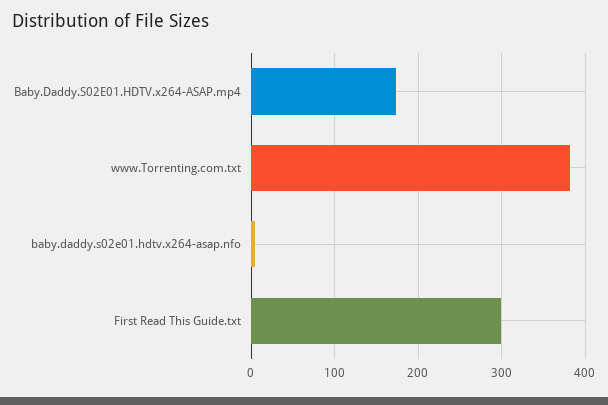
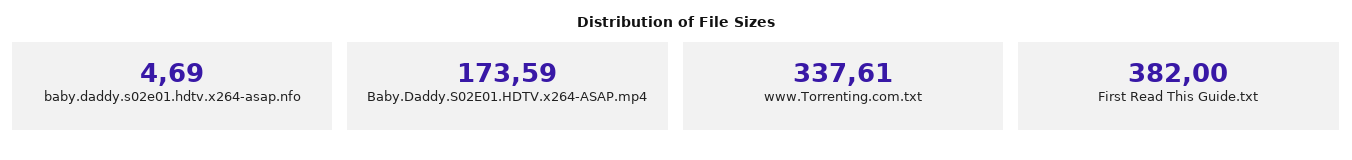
  {
    "Baby.Daddy.S02E01.HDTV.x264-ASAP.mp4": 173.59,
-   "www.Torrenting.com.txt": 380,
+   "www.Torrenting.com.txt": 337.61,
    "baby.daddy.s02e01.hdtv.x264-asap.nfo": 4.69,
-   "First Read This Guide.txt": 300
+   "First Read This Guide.txt": 382
  }

